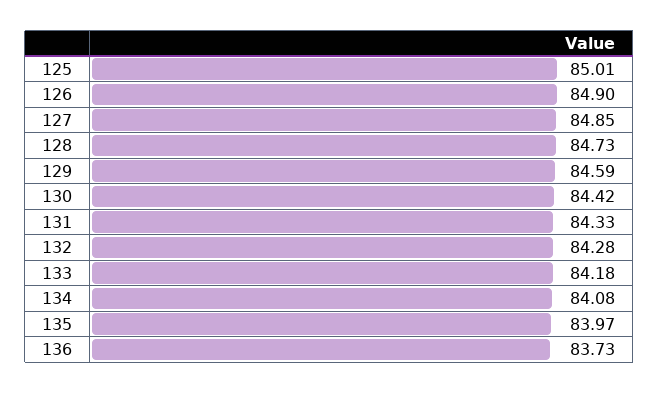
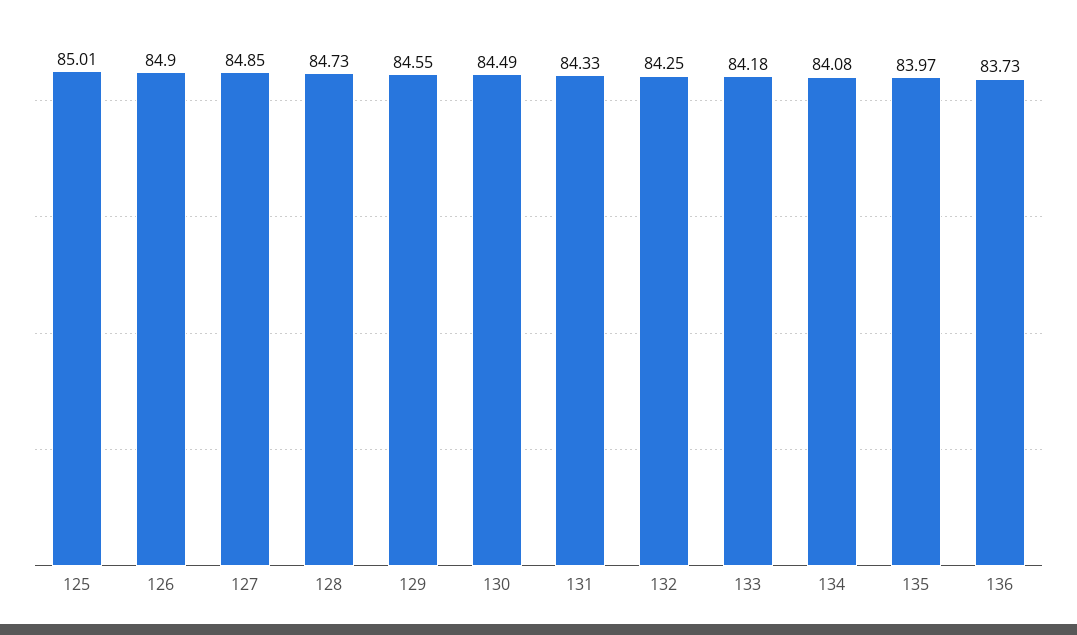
  {
    "125": 85.01,
    "126": 84.9,
    "127": 84.85,
    "128": 84.73,
-   "129": 84.59,
+   "129": 84.55,
-   "130": 84.42,
+   "130": 84.49,
    "131": 84.33,
-   "132": 84.28,
+   "132": 84.25,
    "133": 84.18,
    "134": 84.08,
    "135": 83.97,
    "136": 83.73
  }

